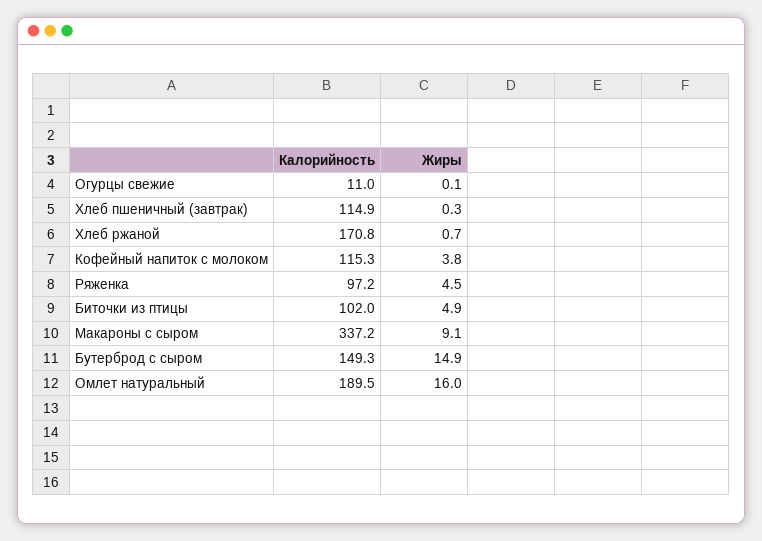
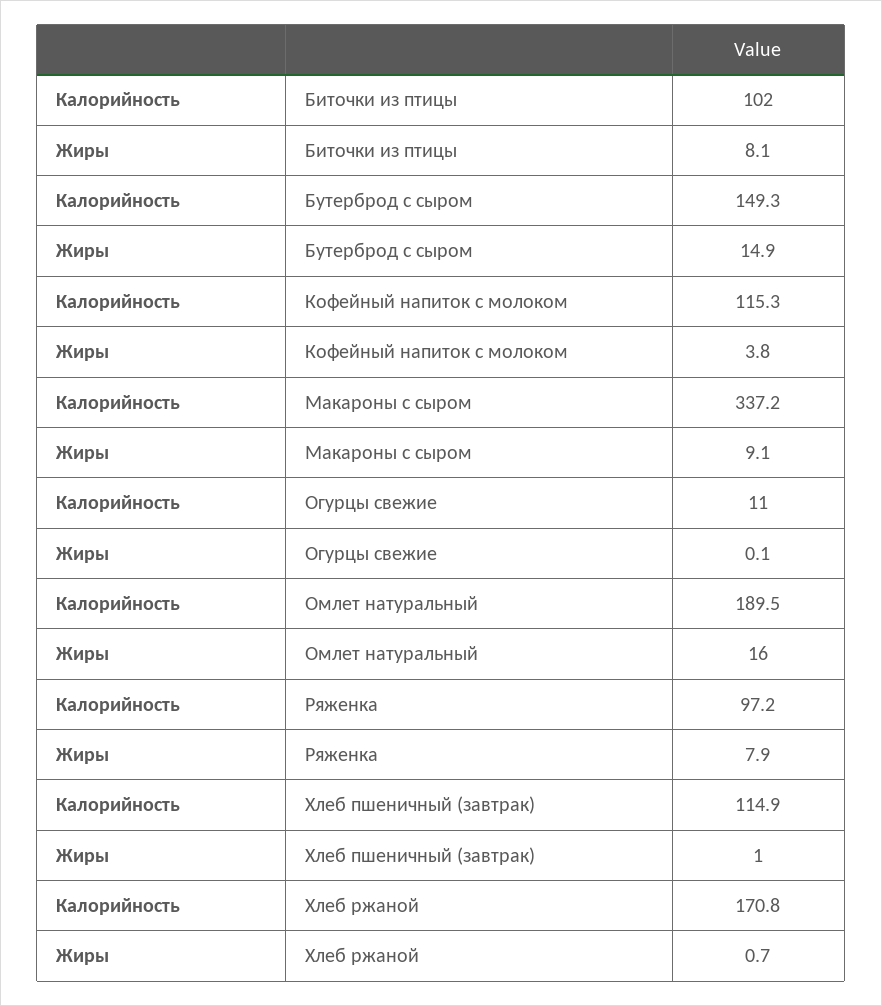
  {
    "Калорийность": {
      "Огурцы свежие": 11,
      "Хлеб пшеничный (завтрак)": 114.9,
      "Хлеб ржаной": 170.8,
      "Кофейный напиток с молоком": 115.3,
      "Ряженка": 97.2,
      "Биточки из птицы": 102,
      "Макароны с сыром": 337.2,
      "Бутерброд с сыром": 149.3,
      "Омлет натуральный": 189.5
    },
    "Жиры": {
      "Огурцы свежие": 0.1,
-     "Хлеб пшеничный (завтрак)": 0.3,
+     "Хлеб пшеничный (завтрак)": 1,
      "Хлеб ржаной": 0.7,
      "Кофейный напиток с молоком": 3.8,
-     "Ряженка": 4.5,
+     "Ряженка": 7.9,
-     "Биточки из птицы": 4.9,
+     "Биточки из птицы": 8.1,
      "Макароны с сыром": 9.1,
      "Бутерброд с сыром": 14.9,
      "Омлет натуральный": 16
    }
  }

